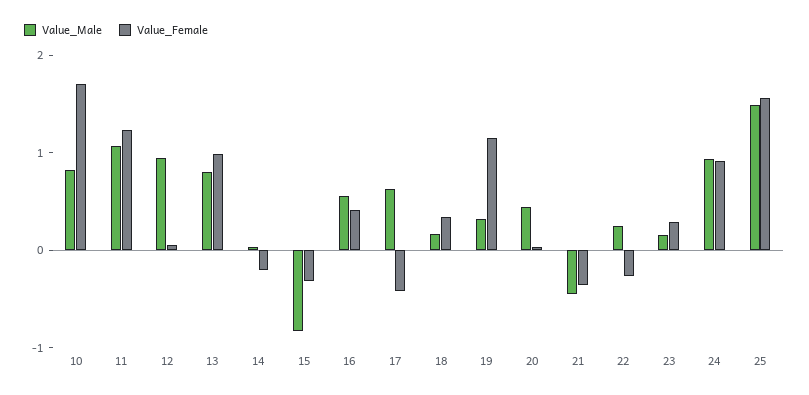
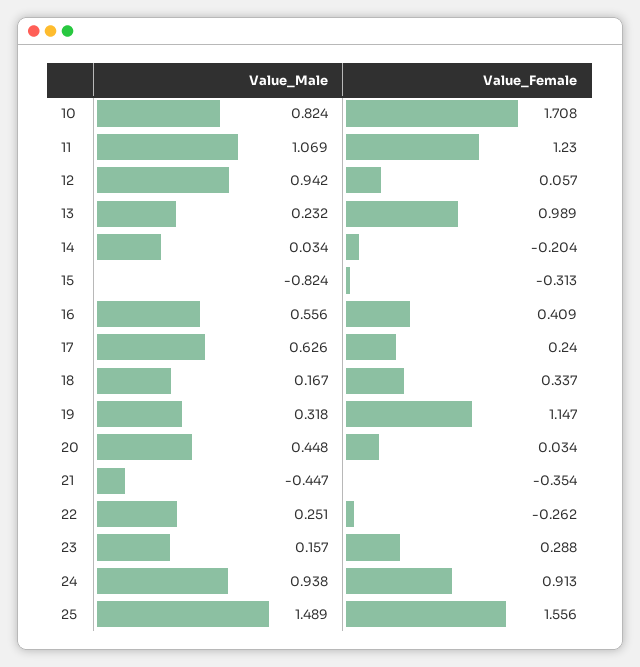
  {
    "Value_Male": {
      "10": 0.824,
      "11": 1.069,
      "12": 0.942,
-     "13": 0.8,
+     "13": 0.232,
      "14": 0.034,
      "15": -0.824,
      "16": 0.556,
      "17": 0.626,
      "18": 0.167,
      "19": 0.318,
      "20": 0.448,
      "21": -0.447,
      "22": 0.251,
      "23": 0.157,
      "24": 0.938,
      "25": 1.489
    },
    "Value_Female": {
      "10": 1.708,
      "11": 1.23,
      "12": 0.057,
      "13": 0.989,
      "14": -0.204,
      "15": -0.313,
      "16": 0.409,
-     "17": -0.4,
+     "17": 0.24,
      "18": 0.337,
      "19": 1.147,
      "20": 0.034,
      "21": -0.354,
      "22": -0.262,
      "23": 0.288,
      "24": 0.913,
      "25": 1.556
    }
  }

